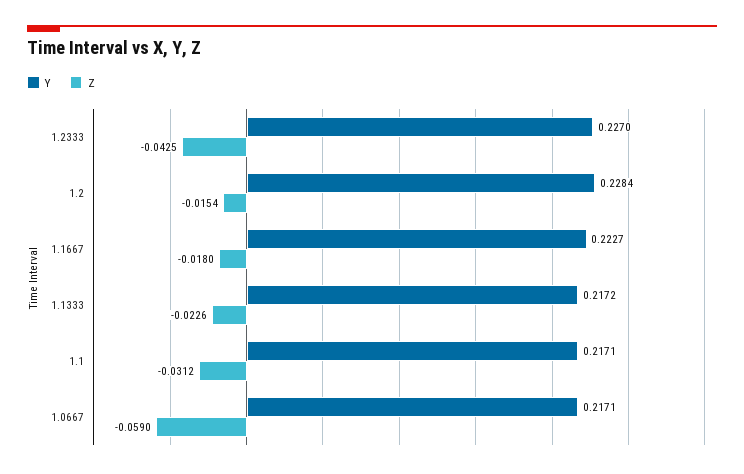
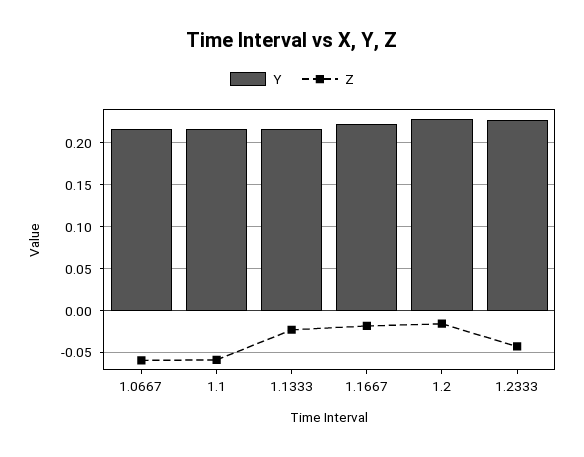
  {
    "Y": {
      "1.2333": 0.227,
      "1.2": 0.2284,
      "1.1667": 0.2227,
      "1.1333": 0.2172,
      "1.1": 0.2171,
      "1.0667": 0.2171
    },
    "Z": {
      "1.2333": -0.0425,
      "1.2": -0.0154,
      "1.1667": -0.018,
      "1.1333": -0.0226,
-     "1.1": -0.0312,
+     "1.1": -0.06,
      "1.0667": -0.059
    }
  }

